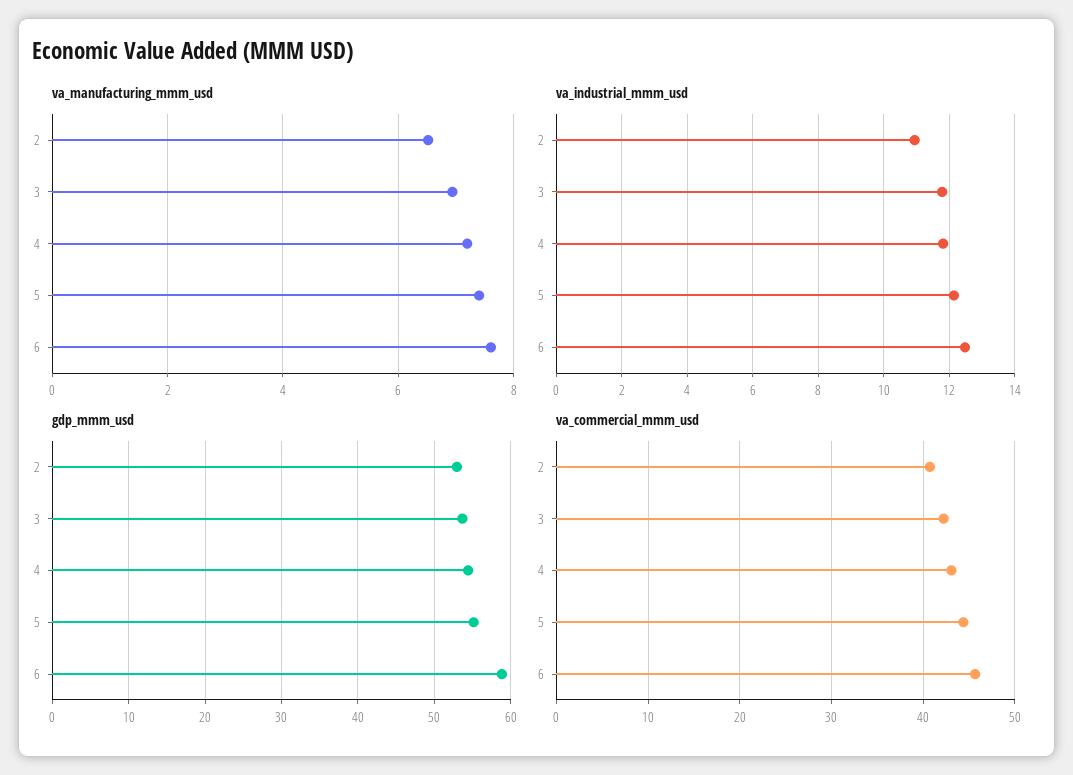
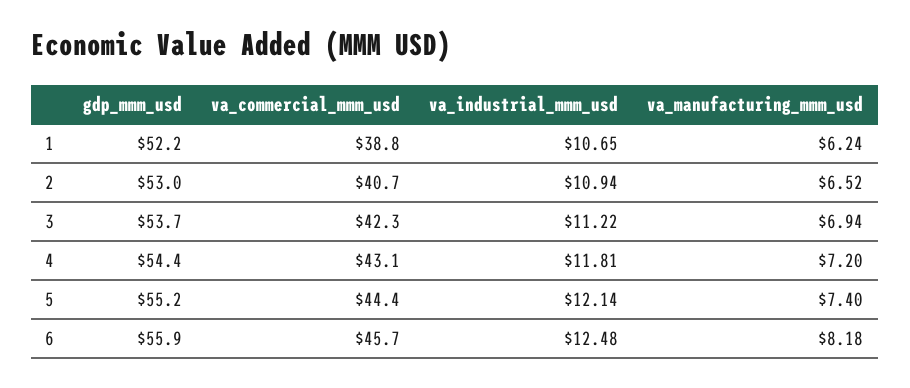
  {
    "va_manufacturing_mmm_usd": {
      "2": 6.52,
      "3": 6.94,
      "4": 7.2,
      "5": 7.4,
-     "6": 7.6
+     "6": 8.18,
+     "1": 6.24
    },
    "va_industrial_mmm_usd": {
      "2": 10.94,
-     "3": 11.8,
+     "3": 11.22,
      "4": 11.81,
      "5": 12.14,
-     "6": 12.48
+     "6": 12.48,
+     "1": 10.65
    },
    "gdp_mmm_usd": {
      "2": 53,
      "3": 53.7,
      "4": 54.4,
      "5": 55.2,
-     "6": 59
+     "6": 55.9,
+     "1": 52.2
    },
    "va_commercial_mmm_usd": {
      "2": 40.7,
      "3": 42.3,
      "4": 43.1,
      "5": 44.4,
-     "6": 45.7
+     "6": 45.7,
+     "1": 38.8
    }
  }

